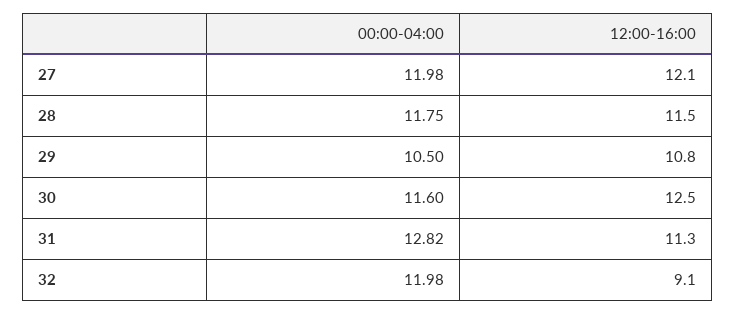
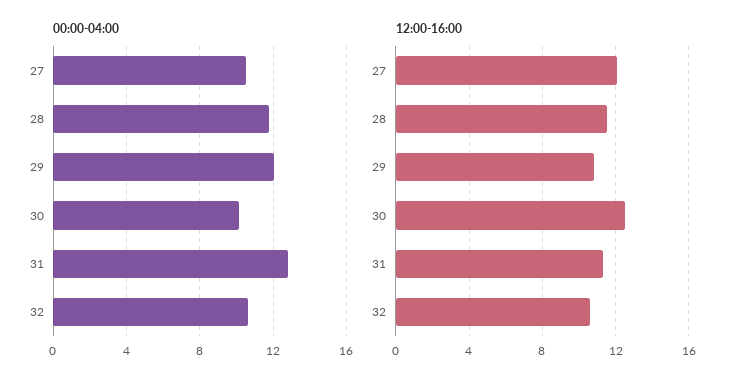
  {
    "00:00-04:00": {
-     "27": 11.98,
+     "27": 10.5,
      "28": 11.75,
-     "29": 10.5,
+     "29": 12,
-     "30": 11.6,
+     "30": 10,
      "31": 12.82,
-     "32": 11.98
+     "32": 10.5
    },
    "12:00-16:00": {
      "27": 12.1,
      "28": 11.5,
      "29": 10.8,
      "30": 12.5,
      "31": 11.3,
-     "32": 9.1
+     "32": 10.5
    }
  }

